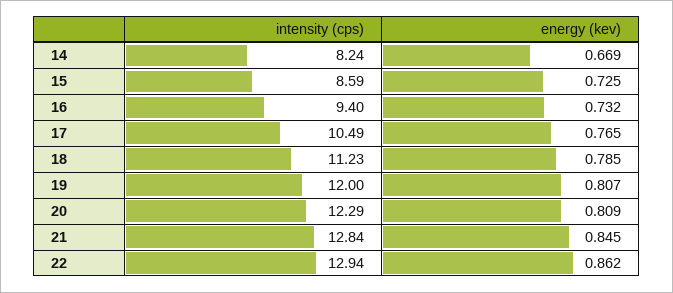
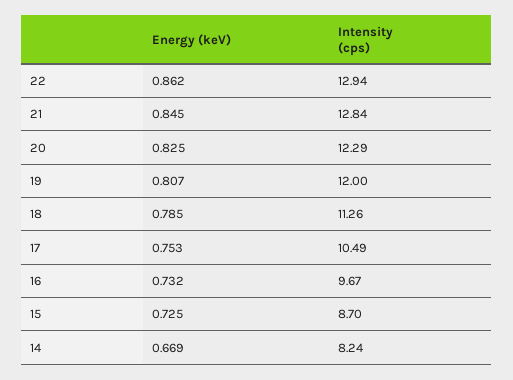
  {
    "intensity (cps)": {
      "14": 8.24,
-     "15": 8.59,
+     "15": 8.7,
-     "16": 9.4,
+     "16": 9.67,
      "17": 10.49,
-     "18": 11.23,
+     "18": 11.26,
      "19": 12,
      "20": 12.29,
      "21": 12.84,
      "22": 12.94
    },
    "energy (kev)": {
      "14": 0.669,
      "15": 0.725,
      "16": 0.732,
-     "17": 0.765,
+     "17": 0.753,
      "18": 0.785,
      "19": 0.807,
-     "20": 0.809,
+     "20": 0.825,
      "21": 0.845,
      "22": 0.862
    }
  }

